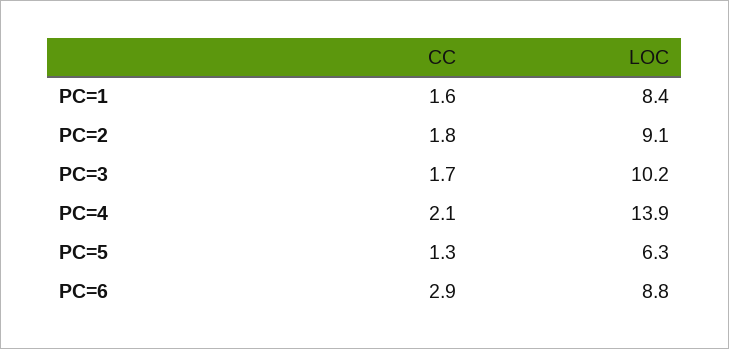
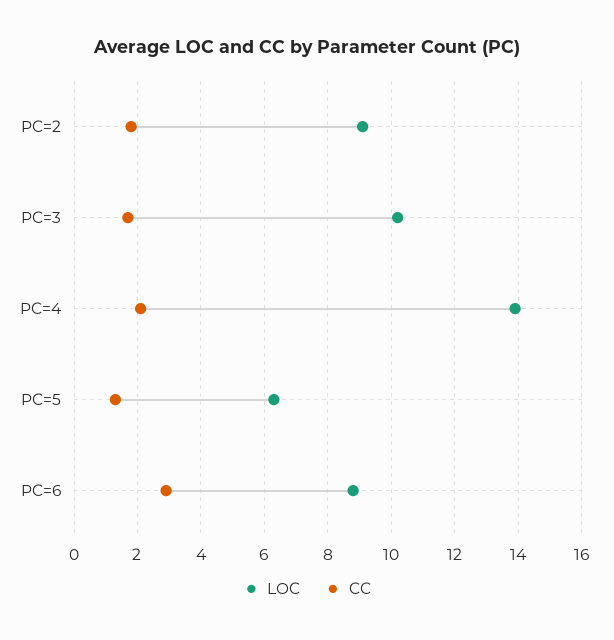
  {
    "CC": {
-     "PC=1": 1.6,
      "PC=2": 1.8,
      "PC=3": 1.7,
      "PC=4": 2.1,
      "PC=5": 1.3,
      "PC=6": 2.9
    },
    "LOC": {
-     "PC=1": 8.4,
      "PC=2": 9.1,
      "PC=3": 10.2,
      "PC=4": 13.9,
      "PC=5": 6.3,
      "PC=6": 8.8
    }
  }

